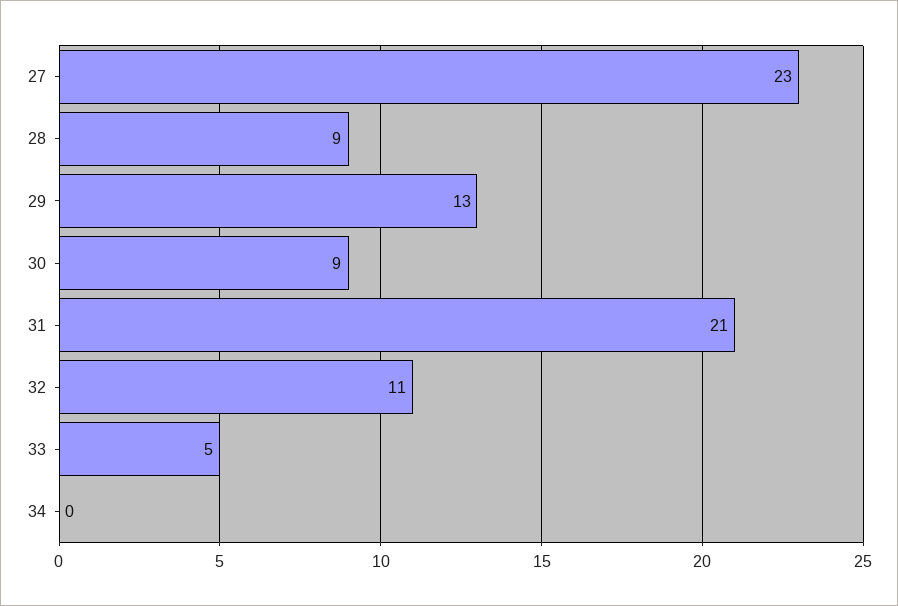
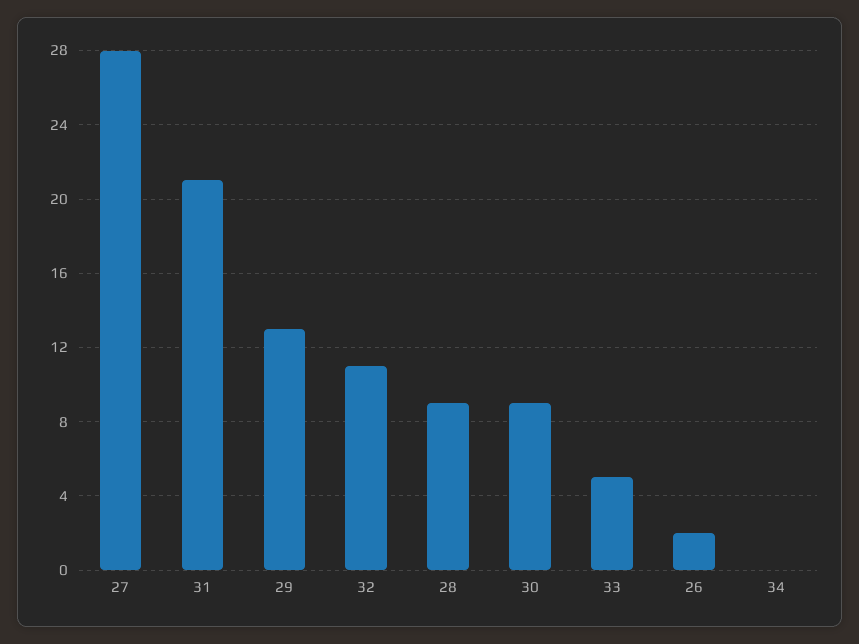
  {
-   "27": 23,
+   "27": 28,
    "28": 9,
    "29": 13,
    "30": 9,
    "31": 21,
    "32": 11,
    "33": 5,
-   "34": 0
+   "34": 0,
+   "26": 2
  }

